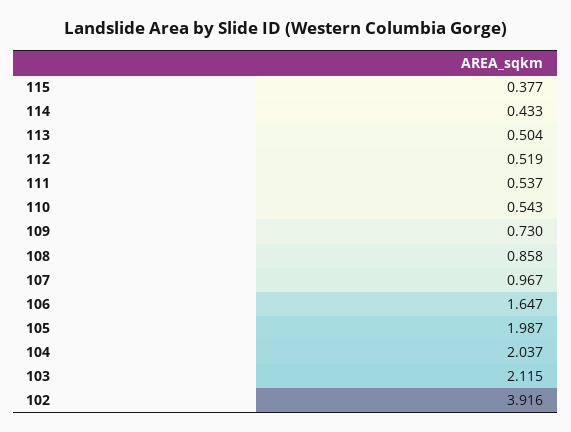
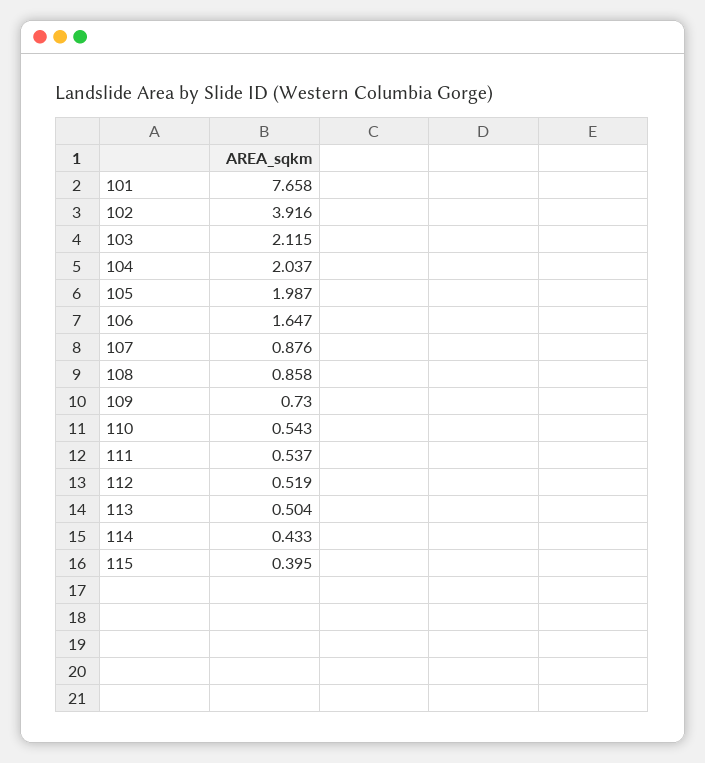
  {
-   "115": 0.377,
+   "115": 0.395,
    "114": 0.433,
    "113": 0.504,
    "112": 0.519,
    "111": 0.537,
    "110": 0.543,
    "109": 0.73,
    "108": 0.858,
-   "107": 0.967,
+   "107": 0.876,
    "106": 1.647,
    "105": 1.987,
    "104": 2.037,
    "103": 2.115,
-   "102": 3.916
+   "102": 3.916,
+   "101": 7.658
  }

